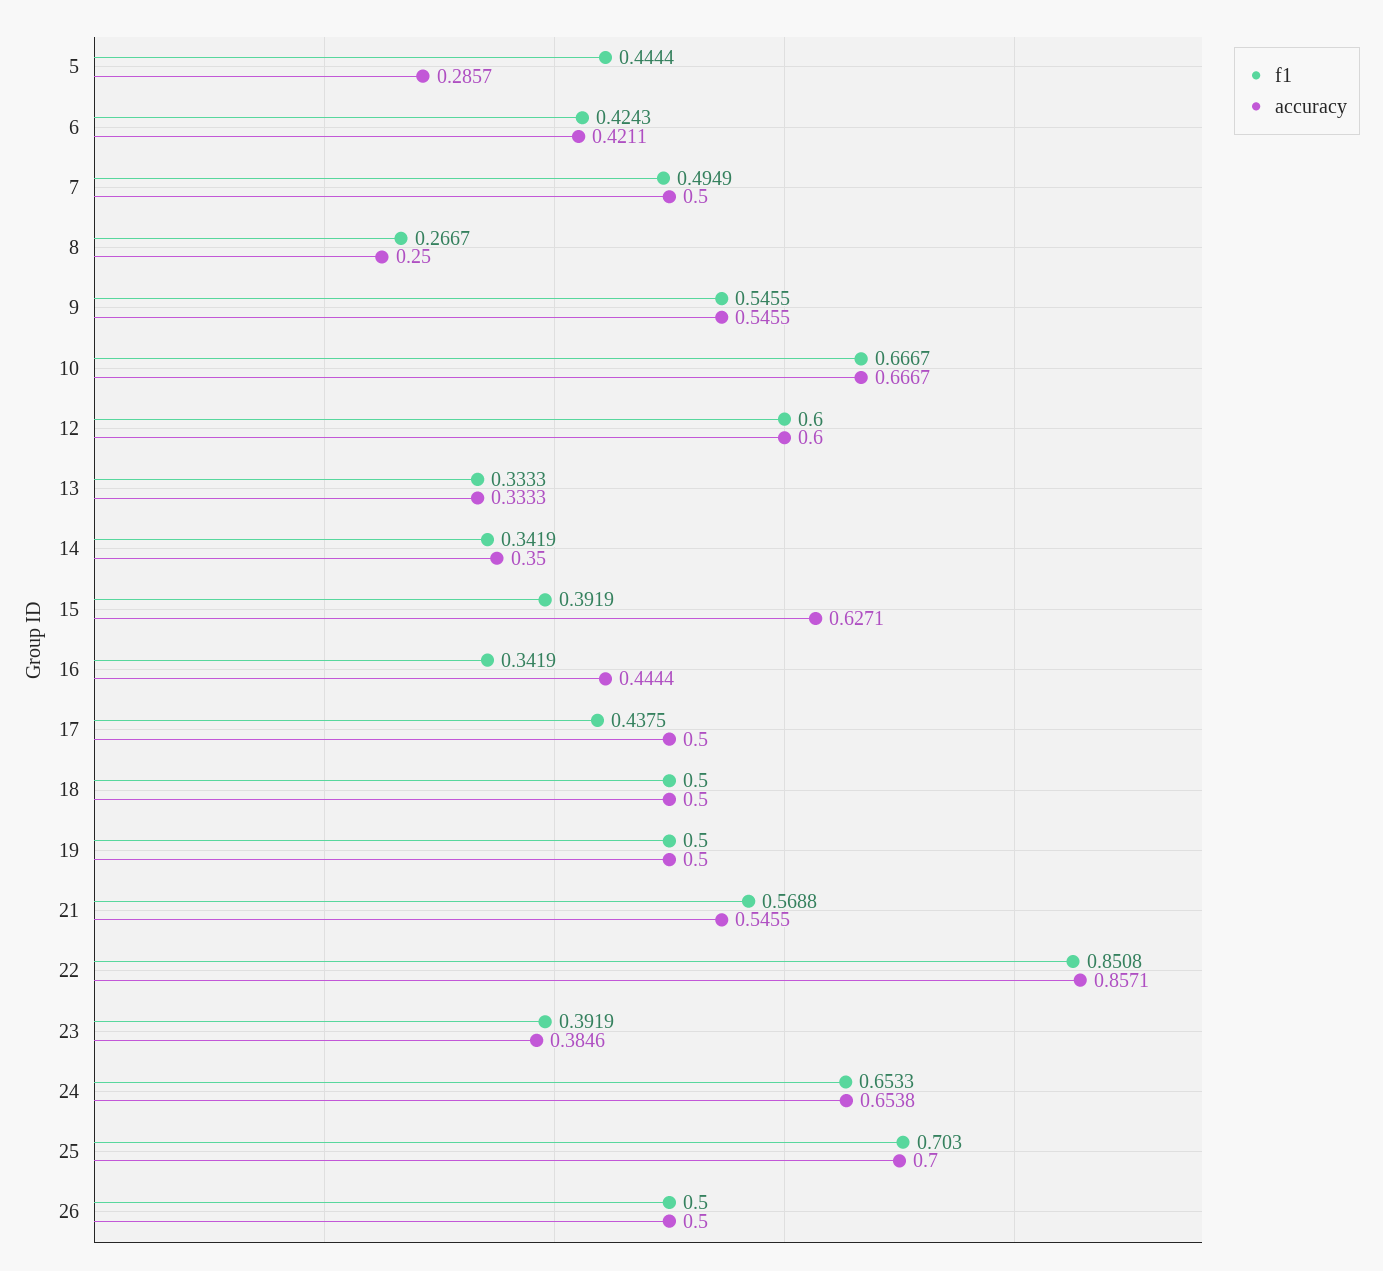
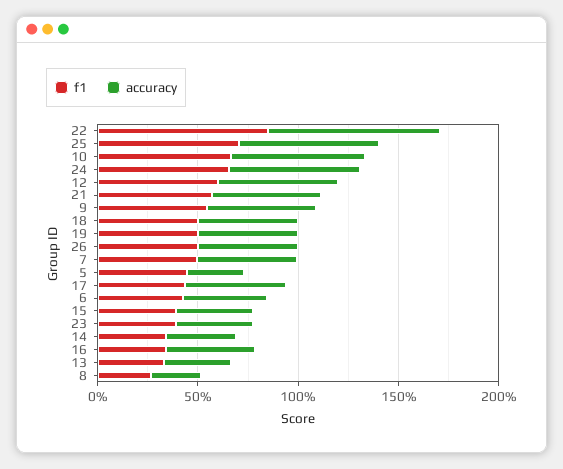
  {
    "f1": {
      "5": 0.4444,
      "6": 0.4243,
      "7": 0.4949,
      "8": 0.2667,
      "9": 0.5455,
      "10": 0.6667,
      "12": 0.6,
      "13": 0.3333,
      "14": 0.3419,
      "15": 0.3919,
      "16": 0.3419,
      "17": 0.4375,
      "18": 0.5,
      "19": 0.5,
      "21": 0.5688,
      "22": 0.8508,
      "23": 0.3919,
      "24": 0.6533,
      "25": 0.703,
      "26": 0.5
    },
    "accuracy": {
      "5": 0.2857,
      "6": 0.4211,
      "7": 0.5,
      "8": 0.25,
      "9": 0.5455,
      "10": 0.6667,
      "12": 0.6,
      "13": 0.3333,
      "14": 0.35,
-     "15": 0.6271,
+     "15": 0.4,
      "16": 0.4444,
      "17": 0.5,
      "18": 0.5,
      "19": 0.5,
      "21": 0.5455,
      "22": 0.8571,
      "23": 0.3846,
      "24": 0.6538,
      "25": 0.7,
      "26": 0.5
    }
  }

